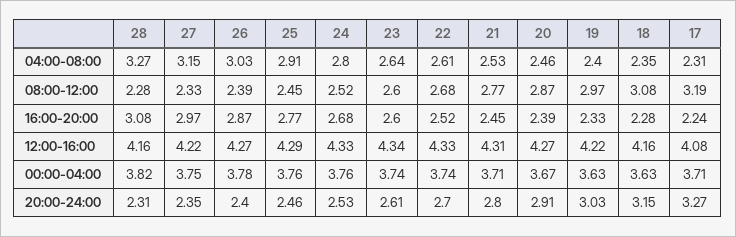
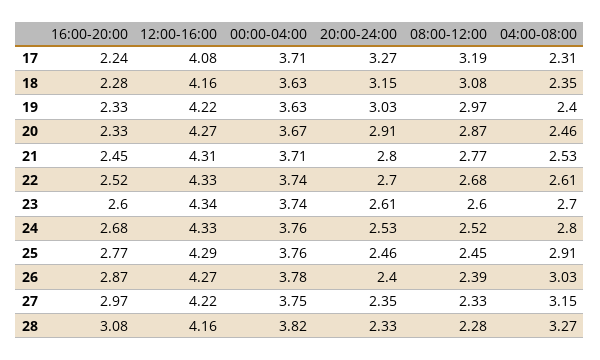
  {
    "28": {
      "04:00-08:00": 3.27,
      "08:00-12:00": 2.28,
      "16:00-20:00": 3.08,
      "12:00-16:00": 4.16,
      "00:00-04:00": 3.82,
-     "20:00-24:00": 2.31
+     "20:00-24:00": 2.33
    },
    "27": {
      "04:00-08:00": 3.15,
      "08:00-12:00": 2.33,
      "16:00-20:00": 2.97,
      "12:00-16:00": 4.22,
      "00:00-04:00": 3.75,
      "20:00-24:00": 2.35
    },
    "26": {
      "04:00-08:00": 3.03,
      "08:00-12:00": 2.39,
      "16:00-20:00": 2.87,
      "12:00-16:00": 4.27,
      "00:00-04:00": 3.78,
      "20:00-24:00": 2.4
    },
    "25": {
      "04:00-08:00": 2.91,
      "08:00-12:00": 2.45,
      "16:00-20:00": 2.77,
      "12:00-16:00": 4.29,
      "00:00-04:00": 3.76,
      "20:00-24:00": 2.46
    },
    "24": {
      "04:00-08:00": 2.8,
      "08:00-12:00": 2.52,
      "16:00-20:00": 2.68,
      "12:00-16:00": 4.33,
      "00:00-04:00": 3.76,
      "20:00-24:00": 2.53
    },
    "23": {
-     "04:00-08:00": 2.64,
+     "04:00-08:00": 2.7,
      "08:00-12:00": 2.6,
      "16:00-20:00": 2.6,
      "12:00-16:00": 4.34,
      "00:00-04:00": 3.74,
      "20:00-24:00": 2.61
    },
    "22": {
      "04:00-08:00": 2.61,
      "08:00-12:00": 2.68,
      "16:00-20:00": 2.52,
      "12:00-16:00": 4.33,
      "00:00-04:00": 3.74,
      "20:00-24:00": 2.7
    },
    "21": {
      "04:00-08:00": 2.53,
      "08:00-12:00": 2.77,
      "16:00-20:00": 2.45,
      "12:00-16:00": 4.31,
      "00:00-04:00": 3.71,
      "20:00-24:00": 2.8
    },
    "20": {
      "04:00-08:00": 2.46,
      "08:00-12:00": 2.87,
-     "16:00-20:00": 2.39,
+     "16:00-20:00": 2.33,
      "12:00-16:00": 4.27,
      "00:00-04:00": 3.67,
      "20:00-24:00": 2.91
    },
    "19": {
      "04:00-08:00": 2.4,
      "08:00-12:00": 2.97,
      "16:00-20:00": 2.33,
      "12:00-16:00": 4.22,
      "00:00-04:00": 3.63,
      "20:00-24:00": 3.03
    },
    "18": {
      "04:00-08:00": 2.35,
      "08:00-12:00": 3.08,
      "16:00-20:00": 2.28,
      "12:00-16:00": 4.16,
      "00:00-04:00": 3.63,
      "20:00-24:00": 3.15
    },
    "17": {
      "04:00-08:00": 2.31,
      "08:00-12:00": 3.19,
      "16:00-20:00": 2.24,
      "12:00-16:00": 4.08,
      "00:00-04:00": 3.71,
      "20:00-24:00": 3.27
    }
  }

